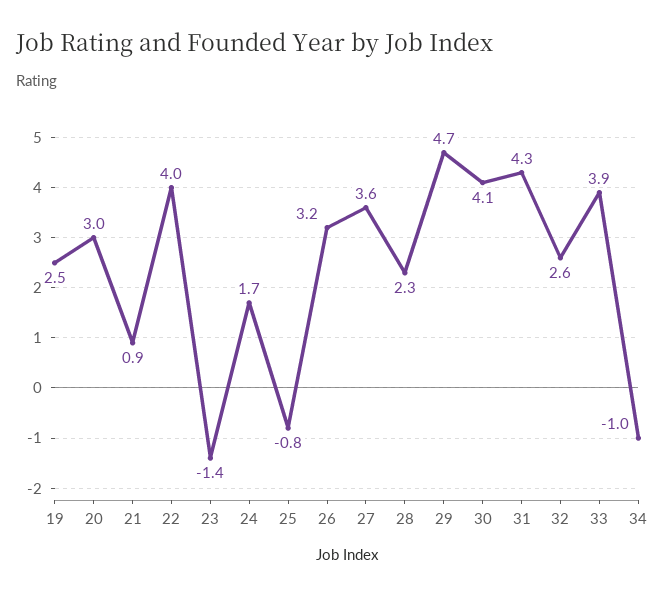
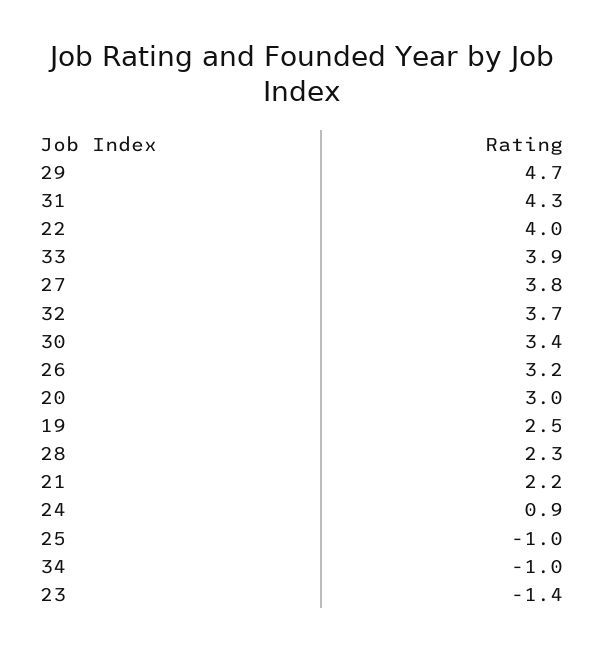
  {
    "19": 2.5,
    "20": 3,
-   "21": 0.9,
+   "21": 2.2,
    "22": 4,
    "23": -1.4,
-   "24": 1.7,
+   "24": 0.9,
-   "25": -0.8,
+   "25": -1,
    "26": 3.2,
-   "27": 3.6,
+   "27": 3.8,
    "28": 2.3,
    "29": 4.7,
-   "30": 4.1,
+   "30": 3.4,
    "31": 4.3,
-   "32": 2.6,
+   "32": 3.7,
    "33": 3.9,
    "34": -1
  }

